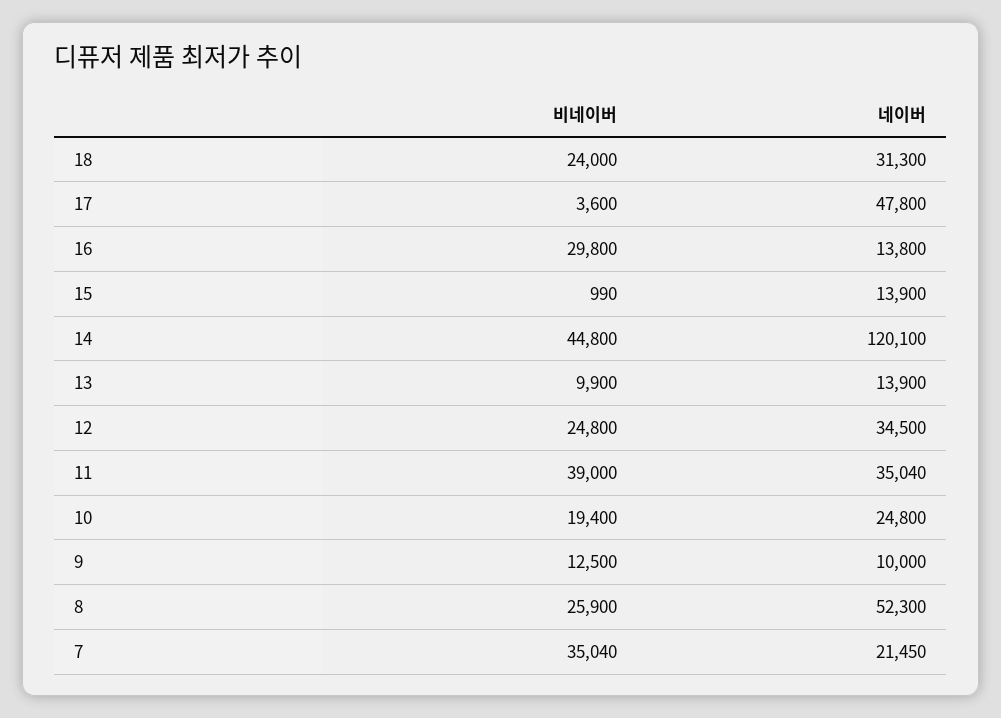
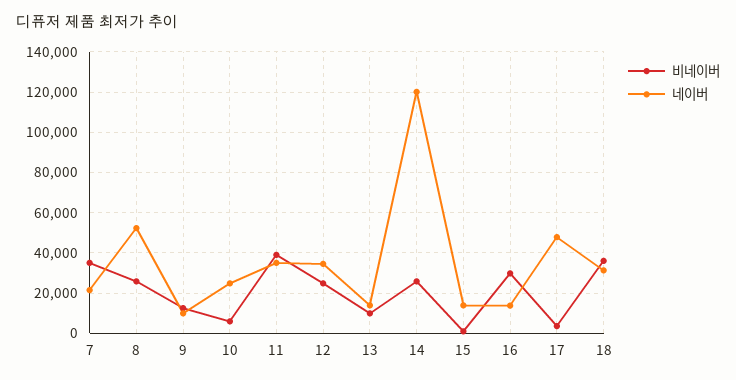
  {
    "비네이버": {
-     "18": 24000,
+     "18": 35000,
      "17": 3600,
      "16": 29800,
      "15": 990,
-     "14": 44800,
+     "14": 25000,
      "13": 9900,
      "12": 24800,
      "11": 39000,
-     "10": 19400,
+     "10": 5000,
      "9": 12500,
      "8": 25900,
      "7": 35040
    },
    "네이버": {
      "18": 31300,
      "17": 47800,
      "16": 13800,
      "15": 13900,
      "14": 120100,
      "13": 13900,
      "12": 34500,
      "11": 35040,
      "10": 24800,
      "9": 10000,
      "8": 52300,
      "7": 21450
    }
  }

